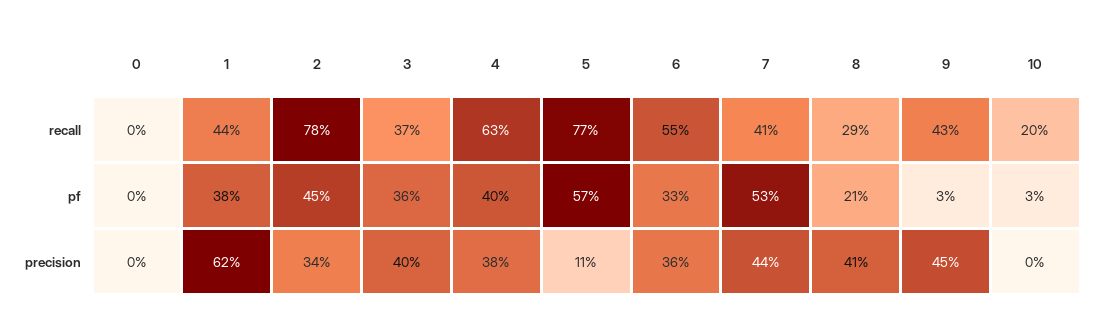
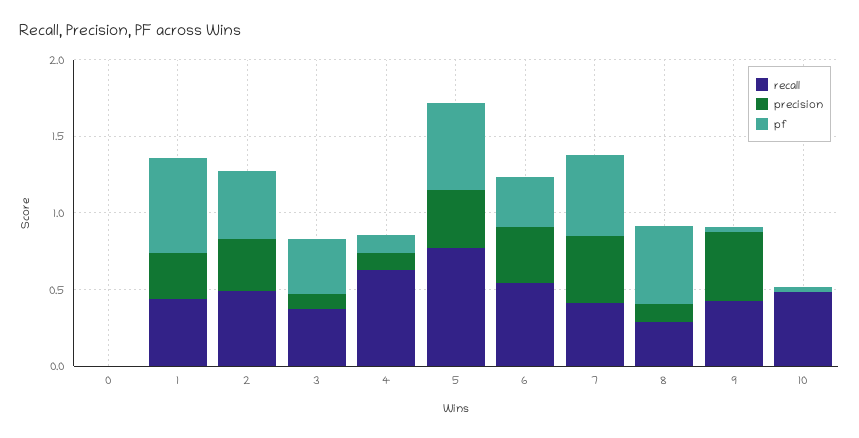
  {
    "recall": {
      "0": 0,
      "1": 0.44,
-     "2": 0.78,
+     "2": 0.5,
      "3": 0.37,
      "4": 0.63,
      "5": 0.77,
      "6": 0.55,
      "7": 0.41,
      "8": 0.29,
      "9": 0.43,
-     "10": 0.2
+     "10": 0.5
    },
    "pf": {
      "0": 0,
-     "1": 0.38,
+     "1": 0.6,
      "2": 0.45,
      "3": 0.36,
-     "4": 0.4,
+     "4": 0.1,
      "5": 0.57,
      "6": 0.33,
      "7": 0.53,
-     "8": 0.21,
+     "8": 0.5,
      "9": 0.03,
      "10": 0.03
    },
    "precision": {
      "0": 0,
-     "1": 0.62,
+     "1": 0.3,
      "2": 0.34,
-     "3": 0.4,
+     "3": 0.1,
-     "4": 0.38,
+     "4": 0.1,
-     "5": 0.11,
+     "5": 0.4,
      "6": 0.36,
      "7": 0.44,
-     "8": 0.41,
+     "8": 0.1,
      "9": 0.45,
      "10": 0
    }
  }

